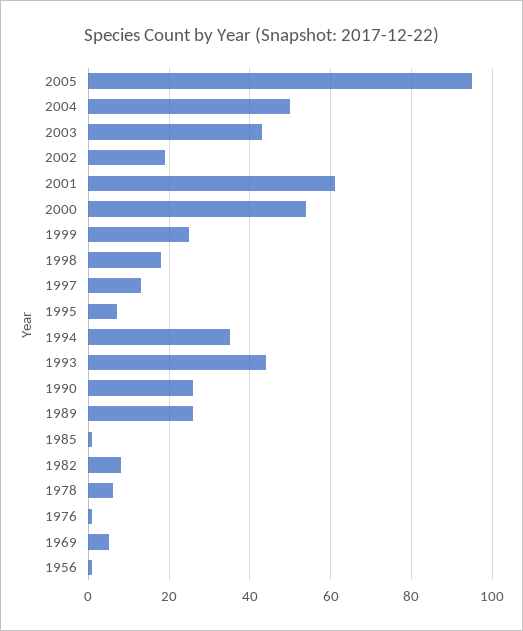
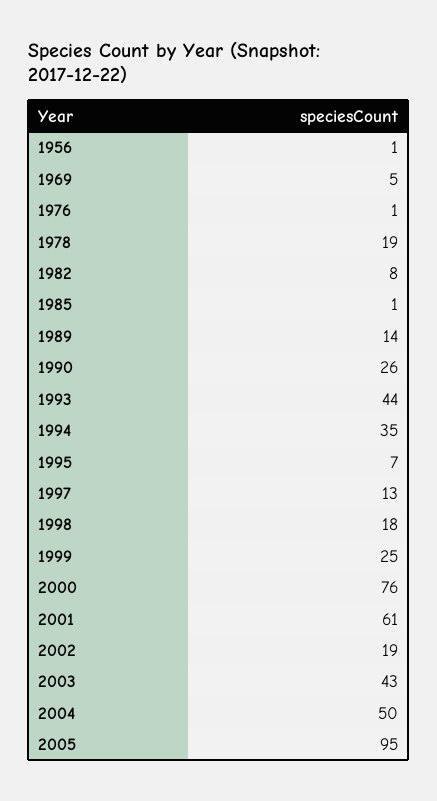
  {
    "2005": 95,
    "2004": 50,
    "2003": 43,
    "2002": 19,
    "2001": 61,
-   "2000": 55,
+   "2000": 76,
    "1999": 25,
    "1998": 18,
    "1997": 13,
    "1995": 7,
    "1994": 35,
    "1993": 44,
    "1990": 26,
-   "1989": 25,
+   "1989": 14,
    "1985": 1,
    "1982": 8,
-   "1978": 5,
+   "1978": 19,
    "1976": 1,
    "1969": 5,
    "1956": 1
  }

